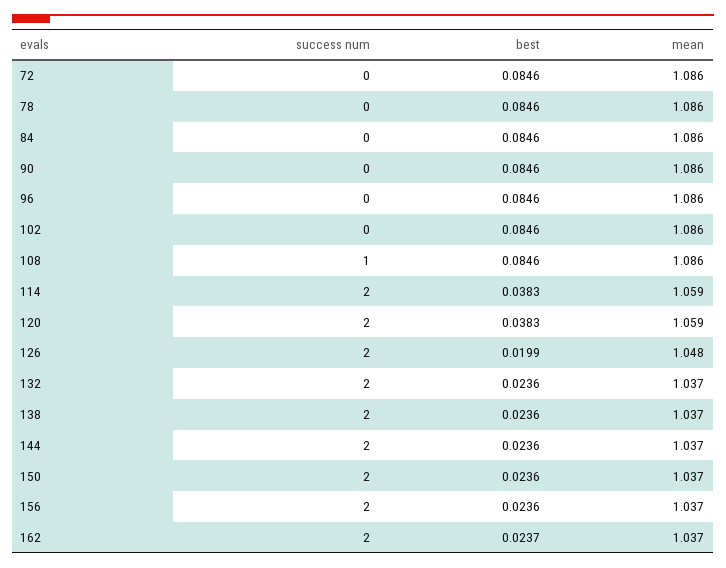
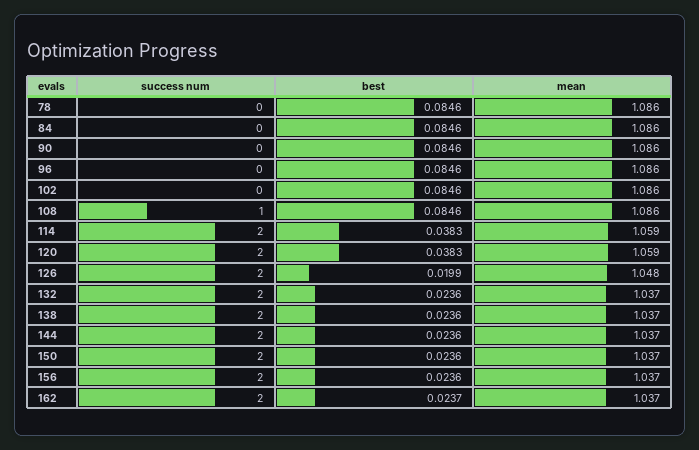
  {
    "success num": {
-     "72": 0,
      "78": 0,
      "84": 0,
      "90": 0,
      "96": 0,
      "102": 0,
      "108": 1,
      "114": 2,
      "120": 2,
      "126": 2,
      "132": 2,
      "138": 2,
      "144": 2,
      "150": 2,
      "156": 2,
      "162": 2
    },
    "best": {
-     "72": 0.0846,
      "78": 0.0846,
      "84": 0.0846,
      "90": 0.0846,
      "96": 0.0846,
      "102": 0.0846,
      "108": 0.0846,
      "114": 0.0383,
      "120": 0.0383,
      "126": 0.0199,
      "132": 0.0236,
      "138": 0.0236,
      "144": 0.0236,
      "150": 0.0236,
      "156": 0.0236,
      "162": 0.0237
    },
    "mean": {
-     "72": 1.086,
      "78": 1.086,
      "84": 1.086,
      "90": 1.086,
      "96": 1.086,
      "102": 1.086,
      "108": 1.086,
      "114": 1.059,
      "120": 1.059,
      "126": 1.048,
      "132": 1.037,
      "138": 1.037,
      "144": 1.037,
      "150": 1.037,
      "156": 1.037,
      "162": 1.037
    }
  }

